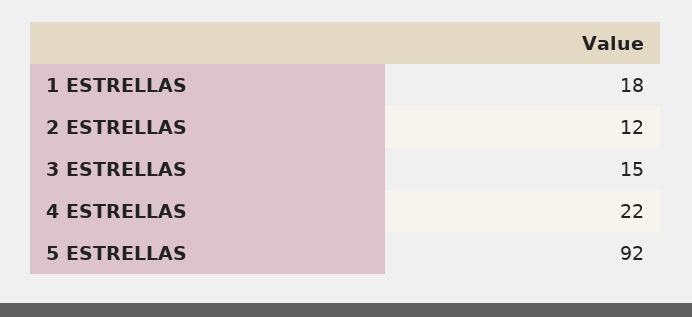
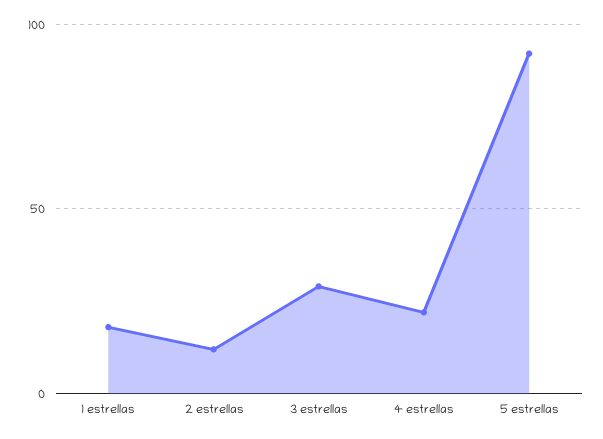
  {
    "1 ESTRELLAS": 18,
    "2 ESTRELLAS": 12,
-   "3 ESTRELLAS": 15,
+   "3 ESTRELLAS": 30,
    "4 ESTRELLAS": 22,
    "5 ESTRELLAS": 92
  }

